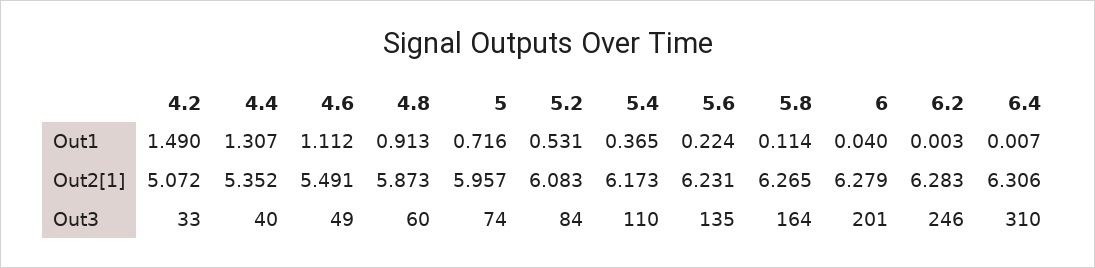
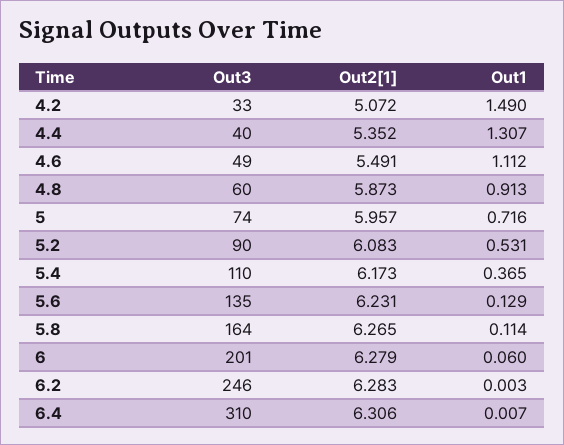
  {
    "4.2": {
      "Out1": 1.49,
      "Out2[1]": 5.072,
      "Out3": 33
    },
    "4.4": {
      "Out1": 1.307,
      "Out2[1]": 5.352,
      "Out3": 40
    },
    "4.6": {
      "Out1": 1.112,
      "Out2[1]": 5.491,
      "Out3": 49
    },
    "4.8": {
      "Out1": 0.913,
      "Out2[1]": 5.873,
      "Out3": 60
    },
    "5": {
      "Out1": 0.716,
      "Out2[1]": 5.957,
      "Out3": 74
    },
    "5.2": {
      "Out1": 0.531,
      "Out2[1]": 6.083,
-     "Out3": 84
+     "Out3": 90
    },
    "5.4": {
      "Out1": 0.365,
      "Out2[1]": 6.173,
      "Out3": 110
    },
    "5.6": {
-     "Out1": 0.224,
+     "Out1": 0.129,
      "Out2[1]": 6.231,
      "Out3": 135
    },
    "5.8": {
      "Out1": 0.114,
      "Out2[1]": 6.265,
      "Out3": 164
    },
    "6": {
-     "Out1": 0.04,
+     "Out1": 0.06,
      "Out2[1]": 6.279,
      "Out3": 201
    },
    "6.2": {
      "Out1": 0.003,
      "Out2[1]": 6.283,
      "Out3": 246
    },
    "6.4": {
      "Out1": 0.007,
      "Out2[1]": 6.306,
      "Out3": 310
    }
  }

